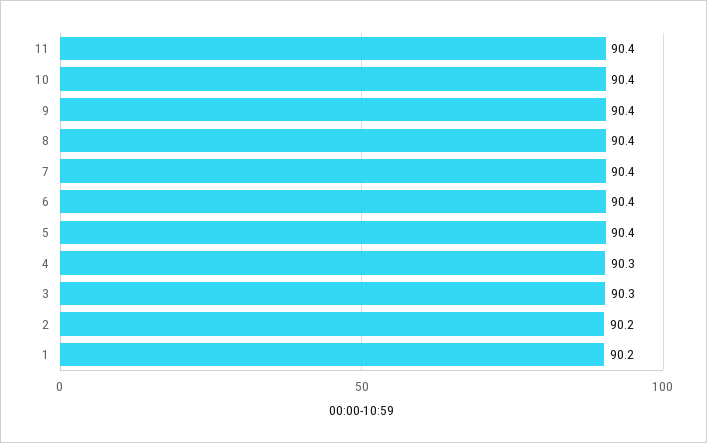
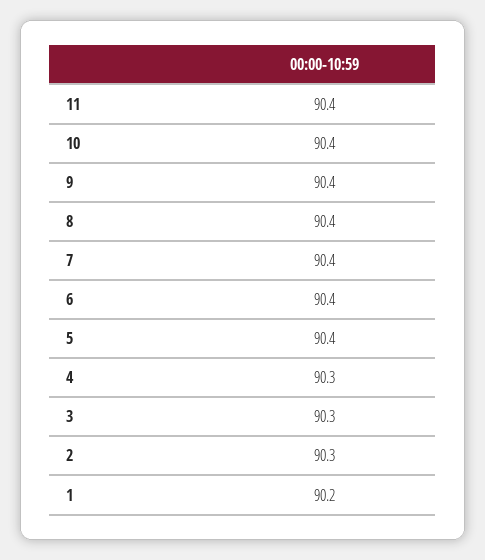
  {
    "11": 90.4,
    "10": 90.4,
    "9": 90.4,
    "8": 90.4,
    "7": 90.4,
    "6": 90.4,
    "5": 90.4,
    "4": 90.3,
    "3": 90.3,
-   "2": 90.2,
+   "2": 90.3,
    "1": 90.2
  }

